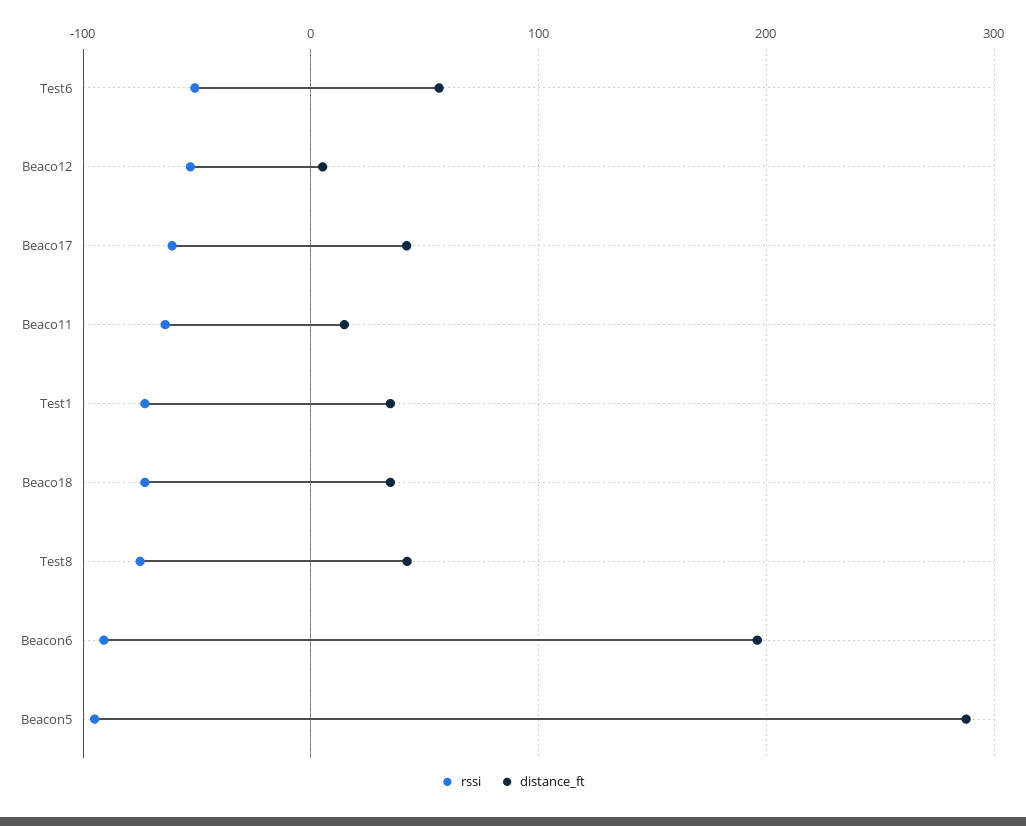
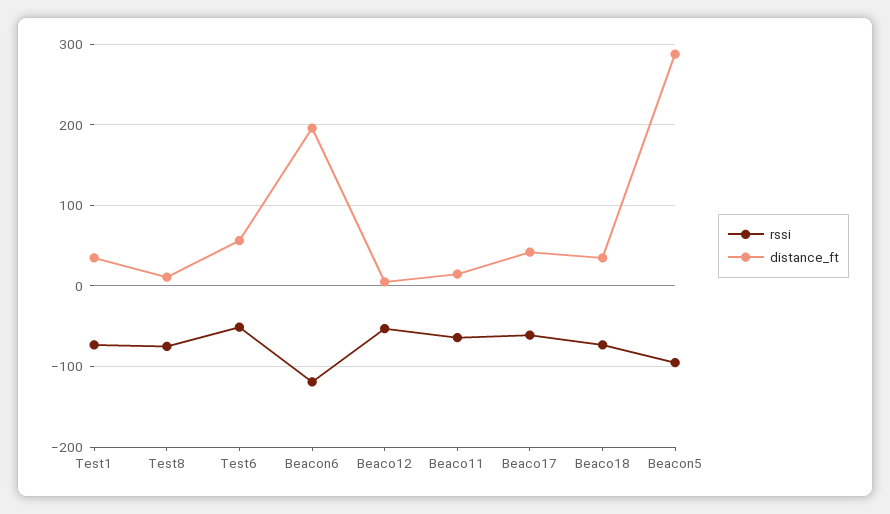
  {
    "rssi": {
      "Test6": -50,
      "Beaco12": -50,
      "Beaco17": -60,
      "Beaco11": -60,
      "Test1": -70,
      "Beaco18": -70,
      "Test8": -80,
-     "Beacon6": -90,
+     "Beacon6": -120,
      "Beacon5": -100
    },
    "distance_ft": {
      "Test6": 60,
      "Beaco12": 10,
      "Beaco17": 40,
      "Beaco11": 10,
      "Test1": 30,
      "Beaco18": 30,
-     "Test8": 40,
+     "Test8": 10,
      "Beacon6": 200,
      "Beacon5": 290
    }
  }

